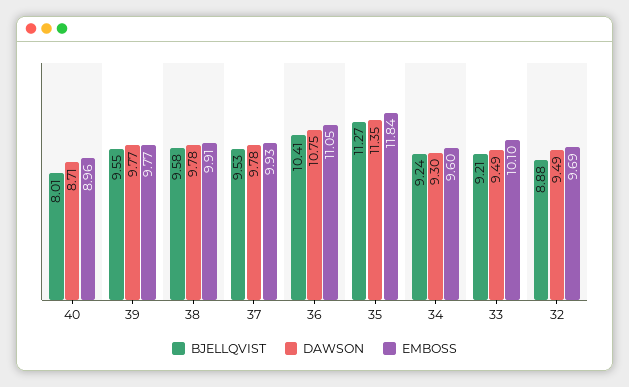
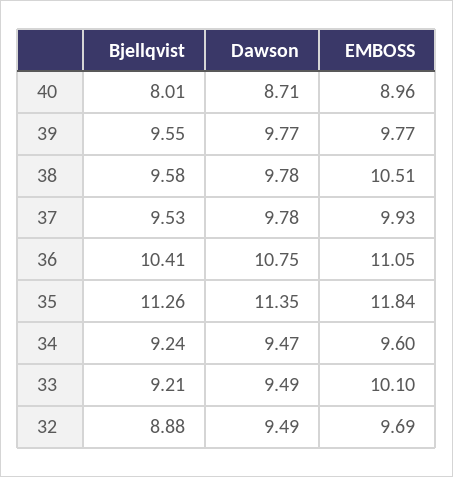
  {
    "BJELLQVIST": {
      "40": 8.01,
      "39": 9.55,
      "38": 9.58,
      "37": 9.53,
      "36": 10.41,
-     "35": 11.27,
+     "35": 11.26,
      "34": 9.24,
      "33": 9.21,
      "32": 8.88
    },
    "DAWSON": {
      "40": 8.71,
      "39": 9.77,
      "38": 9.78,
      "37": 9.78,
      "36": 10.75,
      "35": 11.35,
-     "34": 9.3,
+     "34": 9.47,
      "33": 9.49,
      "32": 9.49
    },
    "EMBOSS": {
      "40": 8.96,
      "39": 9.77,
-     "38": 9.91,
+     "38": 10.51,
      "37": 9.93,
      "36": 11.05,
      "35": 11.84,
      "34": 9.6,
      "33": 10.1,
      "32": 9.69
    }
  }

